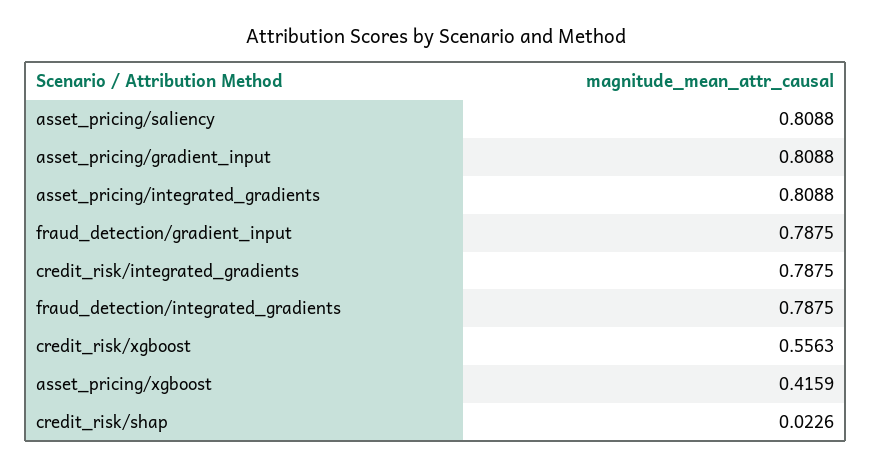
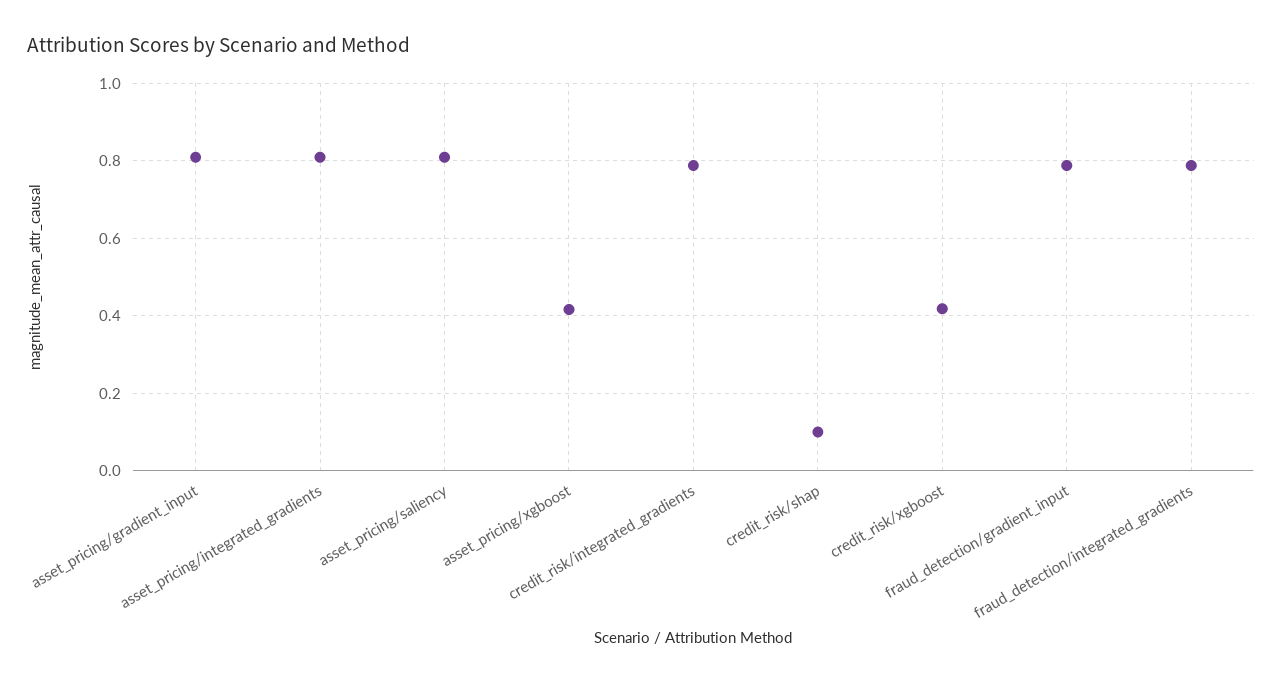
  {
    "asset_pricing/saliency": 0.8088,
    "asset_pricing/gradient_input": 0.8088,
    "asset_pricing/integrated_gradients": 0.8088,
    "fraud_detection/gradient_input": 0.7875,
    "credit_risk/integrated_gradients": 0.7875,
    "fraud_detection/integrated_gradients": 0.7875,
-   "credit_risk/xgboost": 0.5563,
+   "credit_risk/xgboost": 0.42,
    "asset_pricing/xgboost": 0.4159,
-   "credit_risk/shap": 0.0226
+   "credit_risk/shap": 0.1
  }

